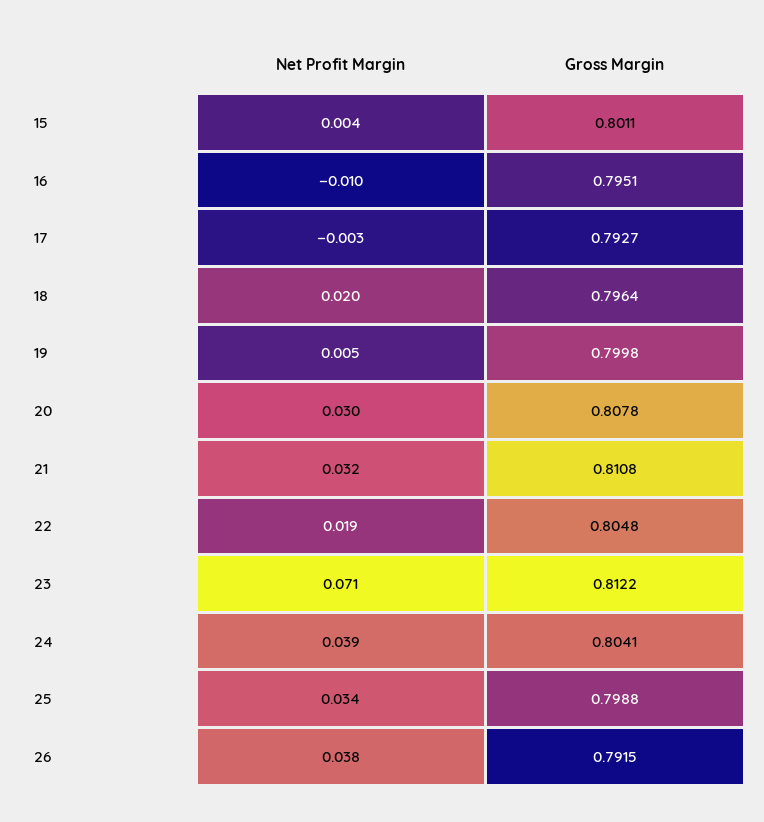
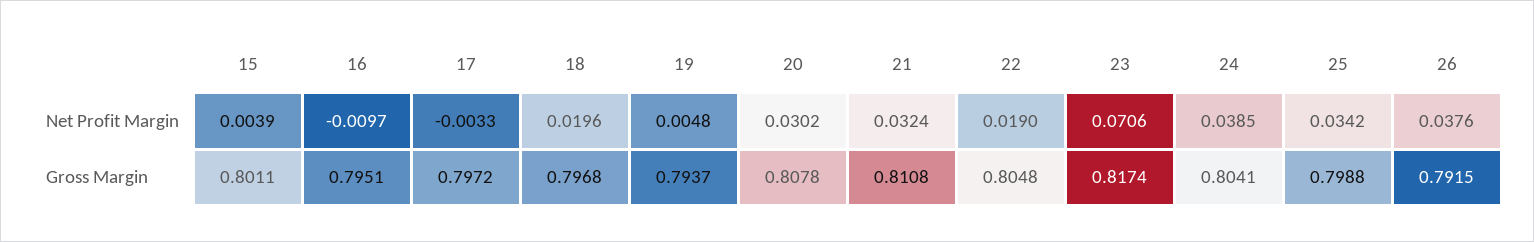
  {
    "Net Profit Margin": {
      "15": 0.0039,
      "16": -0.0097,
      "17": -0.0033,
      "18": 0.0196,
      "19": 0.0048,
      "20": 0.0302,
      "21": 0.0324,
      "22": 0.019,
      "23": 0.0706,
      "24": 0.0385,
      "25": 0.0342,
      "26": 0.0376
    },
    "Gross Margin": {
      "15": 0.8011,
      "16": 0.7951,
-     "17": 0.7927,
+     "17": 0.7972,
-     "18": 0.7964,
+     "18": 0.7968,
-     "19": 0.7998,
+     "19": 0.7937,
      "20": 0.8078,
      "21": 0.8108,
      "22": 0.8048,
-     "23": 0.8122,
+     "23": 0.8174,
      "24": 0.8041,
      "25": 0.7988,
      "26": 0.7915
    }
  }

